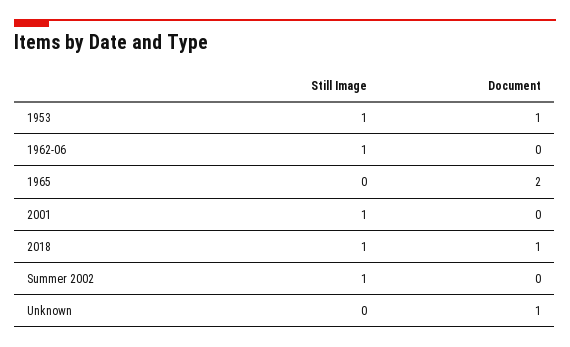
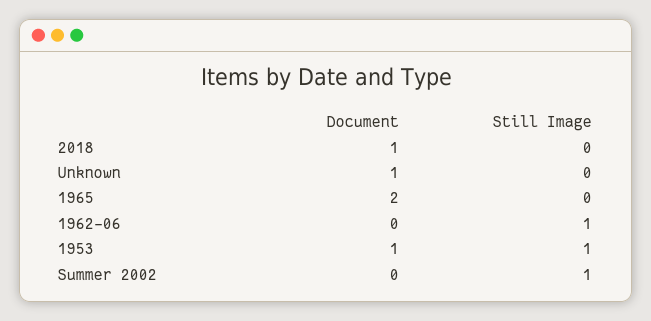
  {
    "Still Image": {
      "1953": 1,
      "1962-06": 1,
      "1965": 0,
-     "2001": 1,
-     "2018": 1,
+     "2018": 0,
      "Summer 2002": 1,
      "Unknown": 0
    },
    "Document": {
      "1953": 1,
      "1962-06": 0,
      "1965": 2,
-     "2001": 0,
      "2018": 1,
      "Summer 2002": 0,
      "Unknown": 1
    }
  }

